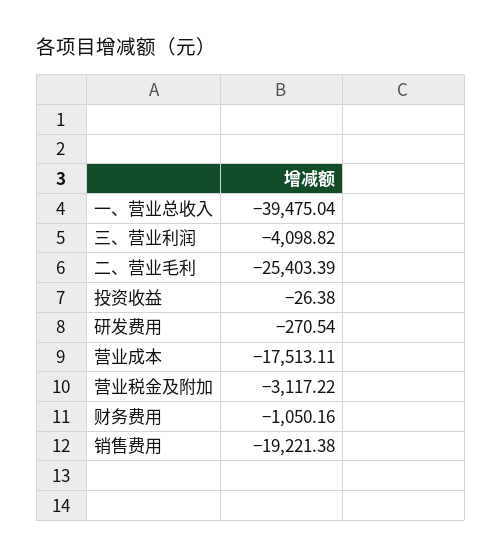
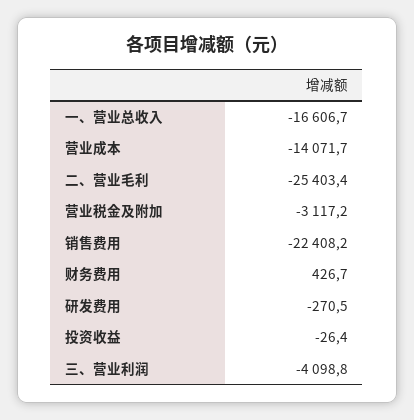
  {
-   "一、营业总收入": -39475.04,
+   "一、营业总收入": -16606.7,
    "三、营业利润": -4098.82,
    "二、营业毛利": -25403.39,
    "投资收益": -26.38,
    "研发费用": -270.54,
-   "营业成本": -17513.11,
+   "营业成本": -14071.7,
    "营业税金及附加": -3117.22,
-   "财务费用": -1050.16,
+   "财务费用": 426.7,
-   "销售费用": -19221.38
+   "销售费用": -22408.2
  }

